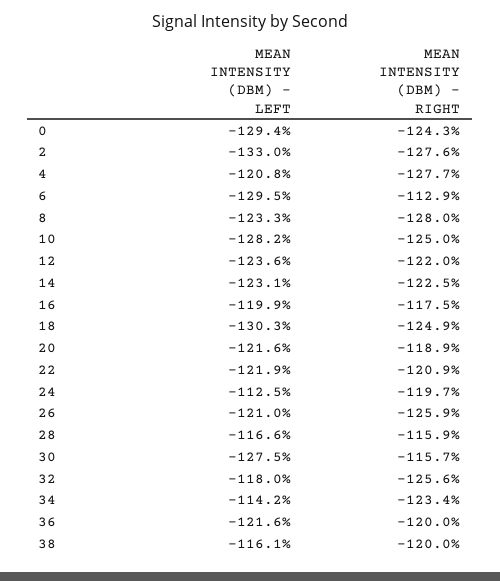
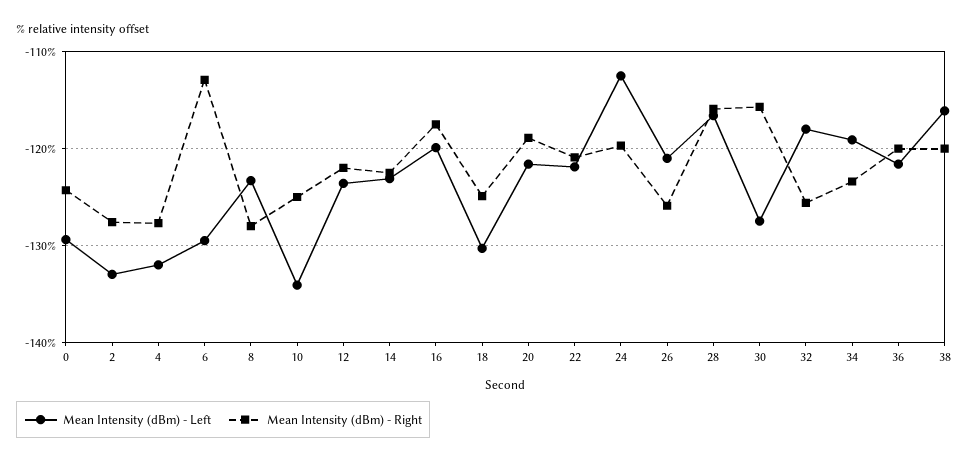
  {
    "MEAN INTENSITY (DBM) - LEFT": {
      "0": -129.4,
      "2": -133,
-     "4": -120.8,
+     "4": -132,
      "6": -129.5,
      "8": -123.3,
-     "10": -128.2,
+     "10": -134,
      "12": -123.6,
      "14": -123.1,
      "16": -119.9,
      "18": -130.3,
      "20": -121.6,
      "22": -121.9,
      "24": -112.5,
      "26": -121,
      "28": -116.6,
      "30": -127.5,
      "32": -118,
-     "34": -114.2,
+     "34": -119,
      "36": -121.6,
      "38": -116.1
    },
    "MEAN INTENSITY (DBM) - RIGHT": {
      "0": -124.3,
      "2": -127.6,
      "4": -127.7,
      "6": -112.9,
      "8": -128,
      "10": -125,
      "12": -122,
      "14": -122.5,
      "16": -117.5,
      "18": -124.9,
      "20": -118.9,
      "22": -120.9,
      "24": -119.7,
      "26": -125.9,
      "28": -115.9,
      "30": -115.7,
      "32": -125.6,
      "34": -123.4,
      "36": -120,
      "38": -120
    }
  }

